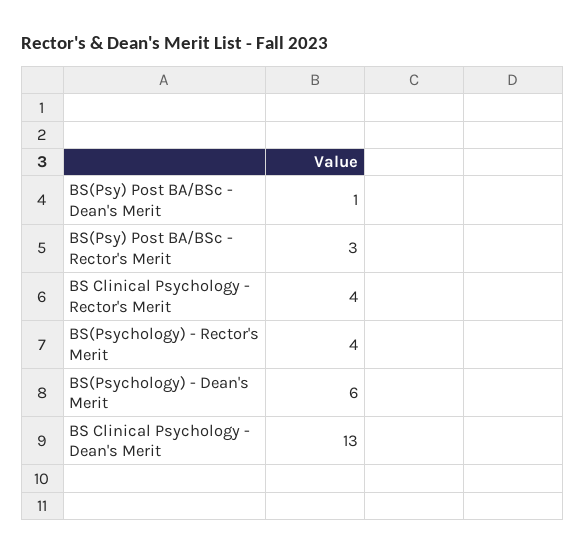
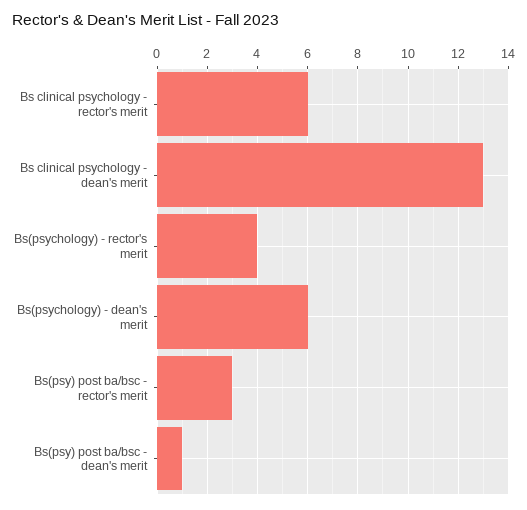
  {
    "BS(Psy) Post BA/BSc - Dean's Merit": 1,
    "BS(Psy) Post BA/BSc - Rector's Merit": 3,
-   "BS Clinical Psychology - Rector's Merit": 4,
+   "BS Clinical Psychology - Rector's Merit": 6,
    "BS(Psychology) - Rector's Merit": 4,
    "BS(Psychology) - Dean's Merit": 6,
    "BS Clinical Psychology - Dean's Merit": 13
  }

